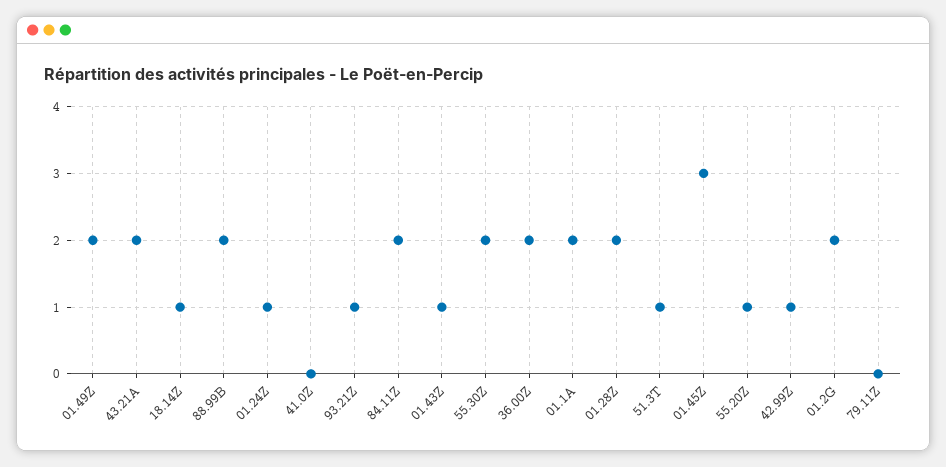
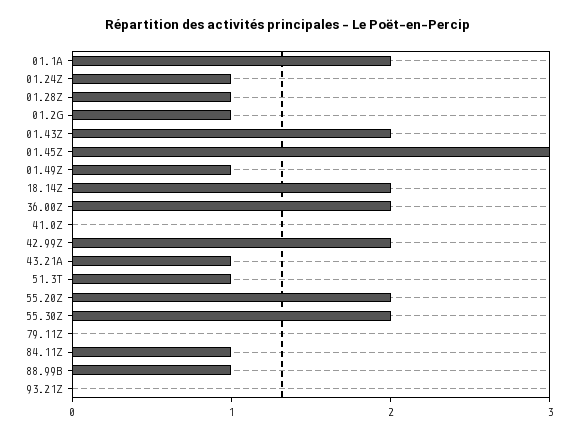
  {
-   "01.49Z": 2,
+   "01.49Z": 1,
-   "43.21A": 2,
+   "43.21A": 1,
-   "18.14Z": 1,
+   "18.14Z": 2,
-   "88.99B": 2,
+   "88.99B": 1,
    "01.24Z": 1,
    "41.0Z": 0,
-   "93.21Z": 1,
+   "93.21Z": 0,
-   "84.11Z": 2,
+   "84.11Z": 1,
-   "01.43Z": 1,
+   "01.43Z": 2,
    "55.30Z": 2,
    "36.00Z": 2,
    "01.1A": 2,
-   "01.28Z": 2,
+   "01.28Z": 1,
    "51.3T": 1,
    "01.45Z": 3,
-   "55.20Z": 1,
+   "55.20Z": 2,
-   "42.99Z": 1,
+   "42.99Z": 2,
-   "01.2G": 2,
+   "01.2G": 1,
    "79.11Z": 0
  }

